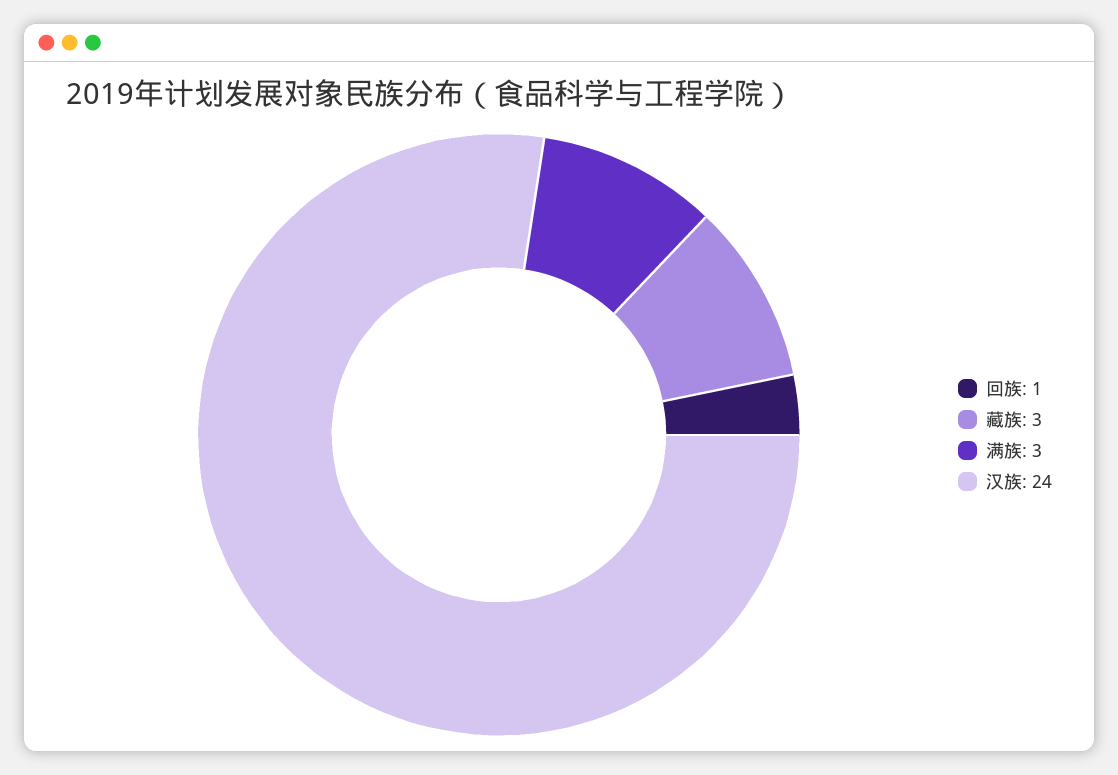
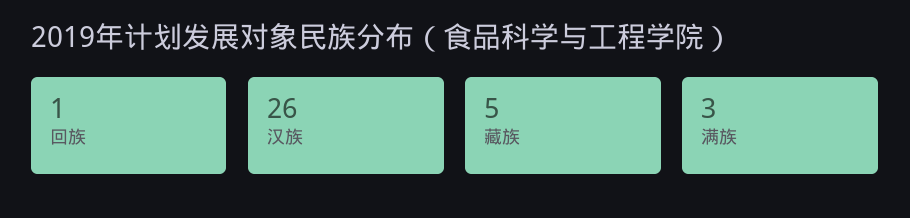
  {
    "回族": 1,
-   "藏族": 3,
+   "藏族": 5,
    "满族": 3,
-   "汉族": 24
+   "汉族": 26
  }

